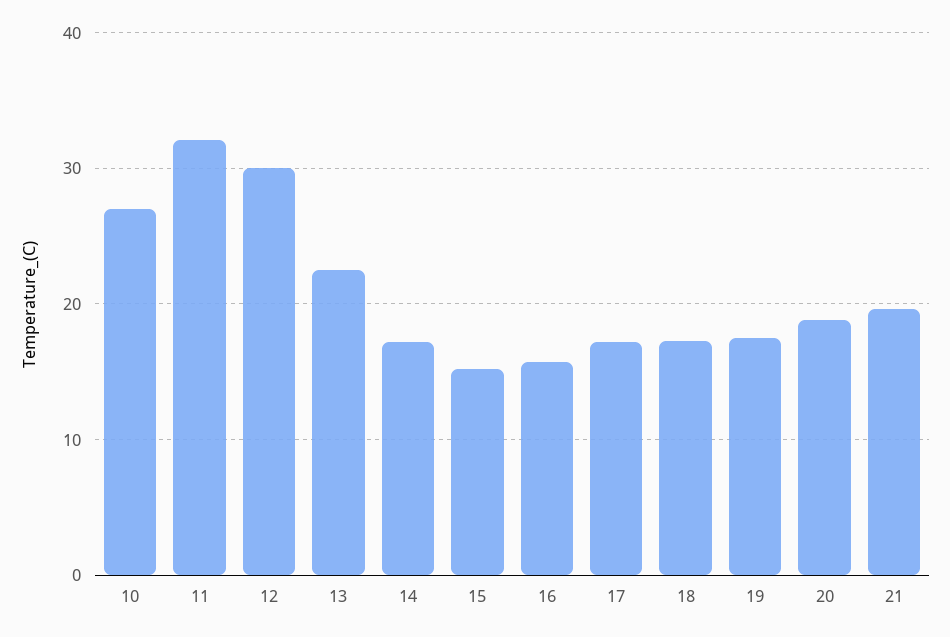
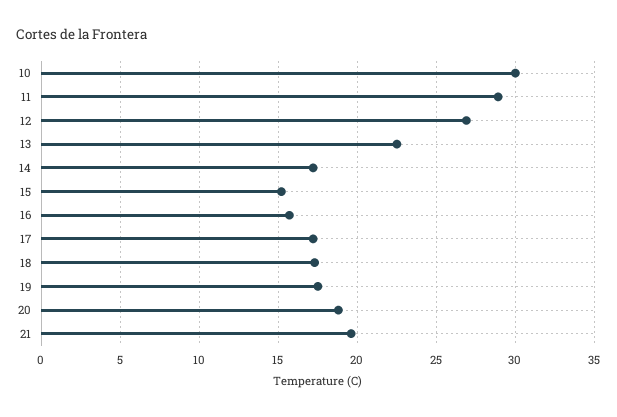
  {
-   "10": 27,
+   "10": 30,
-   "11": 32,
+   "11": 29,
-   "12": 30,
+   "12": 27,
    "13": 22.5,
    "14": 17,
    "15": 15,
    "16": 15.5,
    "17": 17,
    "18": 17.5,
    "19": 17.5,
    "20": 19,
    "21": 19.5
  }

